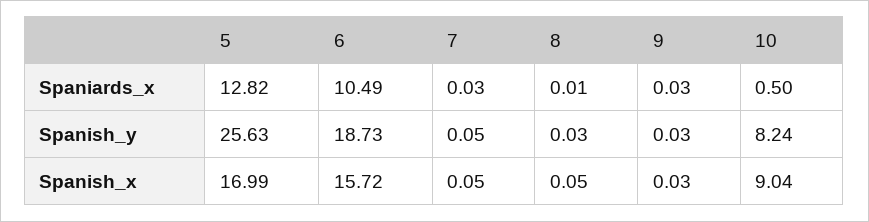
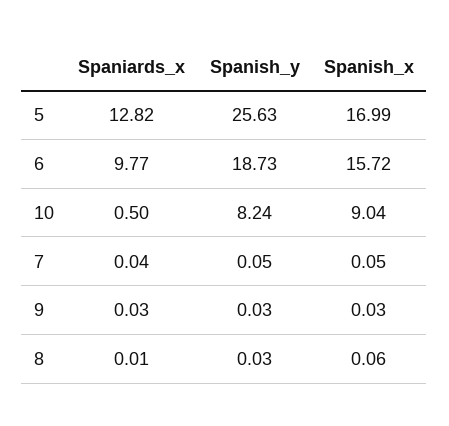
  {
    "5": {
      "Spaniards_x": 12.82,
      "Spanish_y": 25.63,
      "Spanish_x": 16.99
    },
    "6": {
-     "Spaniards_x": 10.49,
+     "Spaniards_x": 9.77,
      "Spanish_y": 18.73,
      "Spanish_x": 15.72
    },
    "7": {
-     "Spaniards_x": 0.03,
+     "Spaniards_x": 0.04,
      "Spanish_y": 0.05,
      "Spanish_x": 0.05
    },
    "8": {
      "Spaniards_x": 0.01,
      "Spanish_y": 0.03,
-     "Spanish_x": 0.05
+     "Spanish_x": 0.06
    },
    "9": {
      "Spaniards_x": 0.03,
      "Spanish_y": 0.03,
      "Spanish_x": 0.03
    },
    "10": {
      "Spaniards_x": 0.5,
      "Spanish_y": 8.24,
      "Spanish_x": 9.04
    }
  }

